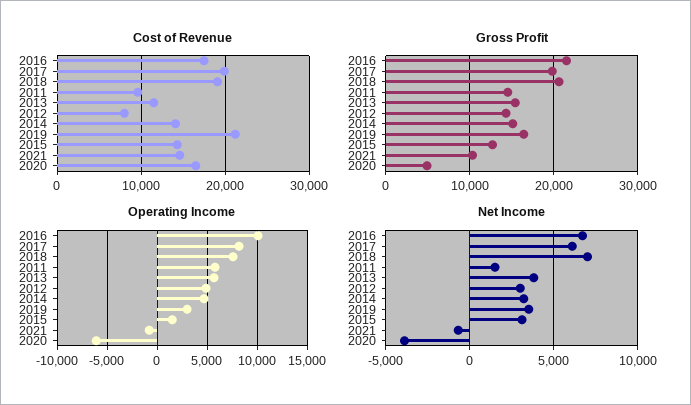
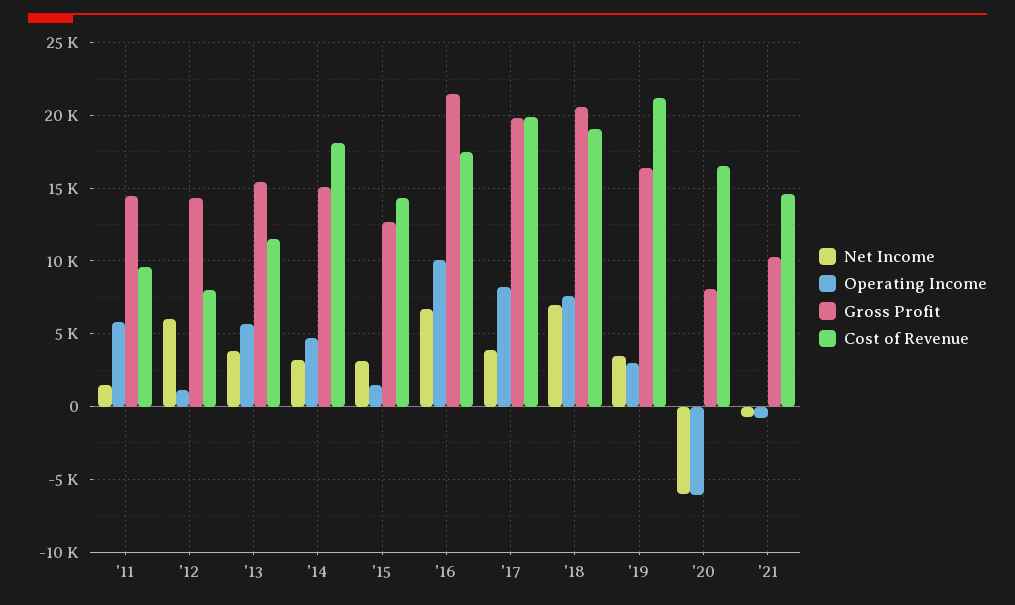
  {
    "Cost of Revenue": {
      "2016": 17500,
      "2017": 20000,
      "2018": 19000,
      "2011": 9500,
      "2013": 11500,
      "2012": 8000,
-     "2014": 14000,
+     "2014": 18000,
      "2019": 21000,
      "2015": 14500,
      "2021": 14500,
      "2020": 16500
    },
    "Gross Profit": {
      "2016": 21500,
      "2017": 20000,
      "2018": 20500,
      "2011": 14500,
      "2013": 15500,
      "2012": 14500,
      "2014": 15000,
      "2019": 16500,
      "2015": 12500,
      "2021": 10500,
-     "2020": 5000
+     "2020": 8000
    },
    "Operating Income": {
      "2016": 10000,
      "2017": 8000,
      "2018": 7500,
      "2011": 6000,
      "2013": 5500,
-     "2012": 5000,
+     "2012": 1000,
      "2014": 4500,
      "2019": 3000,
      "2015": 1500,
      "2021": -1000,
      "2020": -6000
    },
    "Net Income": {
      "2016": 6500,
-     "2017": 6000,
+     "2017": 4000,
      "2018": 7000,
      "2011": 1500,
      "2013": 4000,
-     "2012": 3000,
+     "2012": 6000,
      "2014": 3000,
      "2019": 3500,
      "2015": 3000,
      "2021": -500,
-     "2020": -4000
+     "2020": -6000
    }
  }

